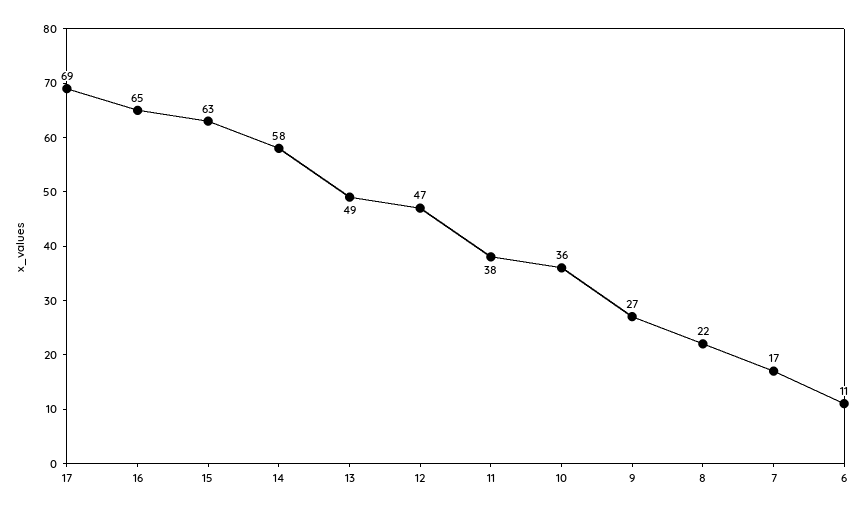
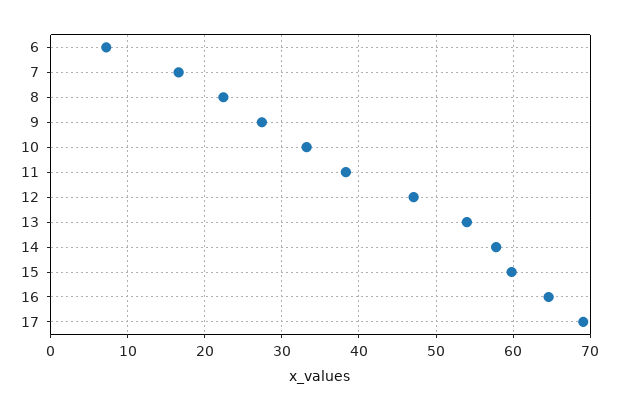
  {
    "17": 69,
    "16": 65,
-   "15": 63,
+   "15": 60,
    "14": 58,
-   "13": 49,
+   "13": 54,
    "12": 47,
    "11": 38,
-   "10": 36,
+   "10": 33,
    "9": 27,
    "8": 22,
    "7": 17,
-   "6": 11
+   "6": 7
  }

